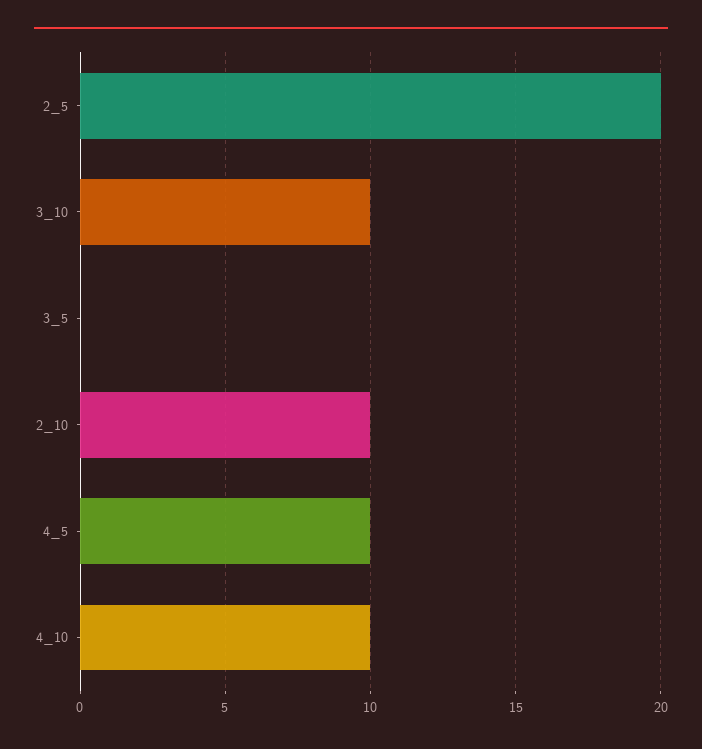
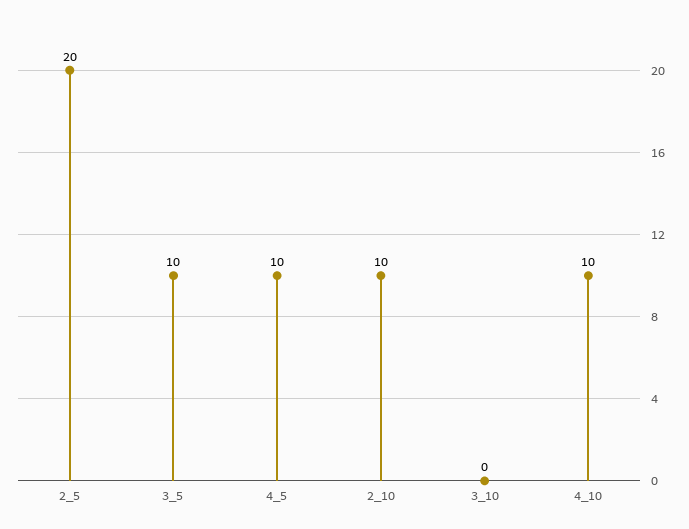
  {
    "2_5": 20,
-   "3_10": 10,
+   "3_10": 0,
-   "3_5": 0,
+   "3_5": 10,
    "2_10": 10,
    "4_5": 10,
    "4_10": 10
  }

